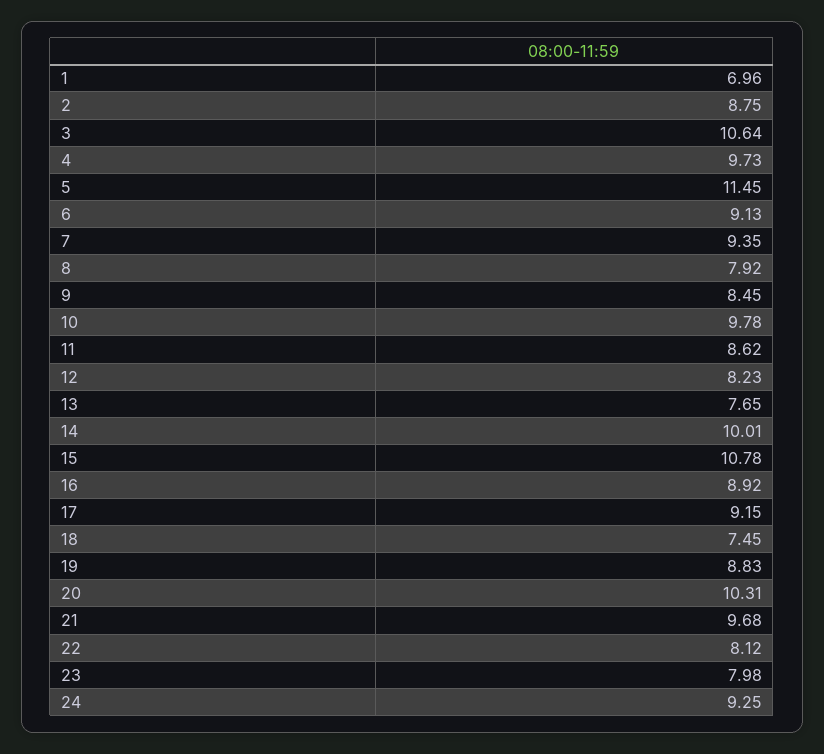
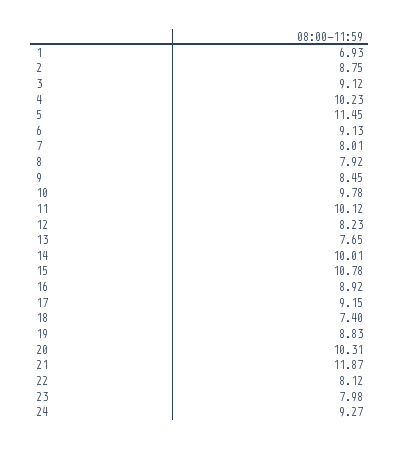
  {
-   "1": 6.96,
+   "1": 6.93,
    "2": 8.75,
-   "3": 10.64,
+   "3": 9.12,
-   "4": 9.73,
+   "4": 10.23,
    "5": 11.45,
    "6": 9.13,
-   "7": 9.35,
+   "7": 8.01,
    "8": 7.92,
    "9": 8.45,
    "10": 9.78,
-   "11": 8.62,
+   "11": 10.12,
    "12": 8.23,
    "13": 7.65,
    "14": 10.01,
    "15": 10.78,
    "16": 8.92,
    "17": 9.15,
-   "18": 7.45,
+   "18": 7.4,
    "19": 8.83,
    "20": 10.31,
-   "21": 9.68,
+   "21": 11.87,
    "22": 8.12,
    "23": 7.98,
-   "24": 9.25
+   "24": 9.27
  }

